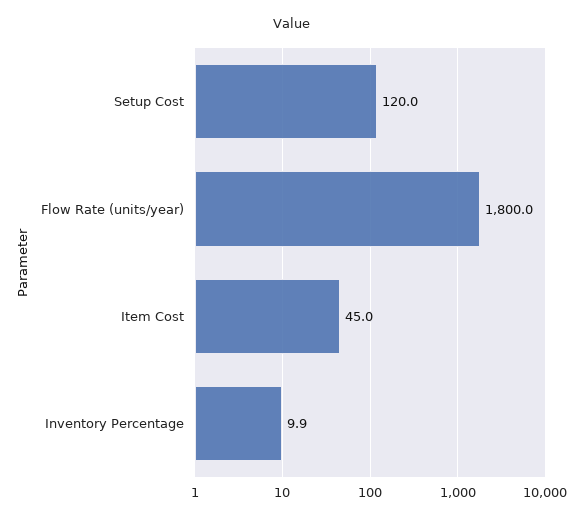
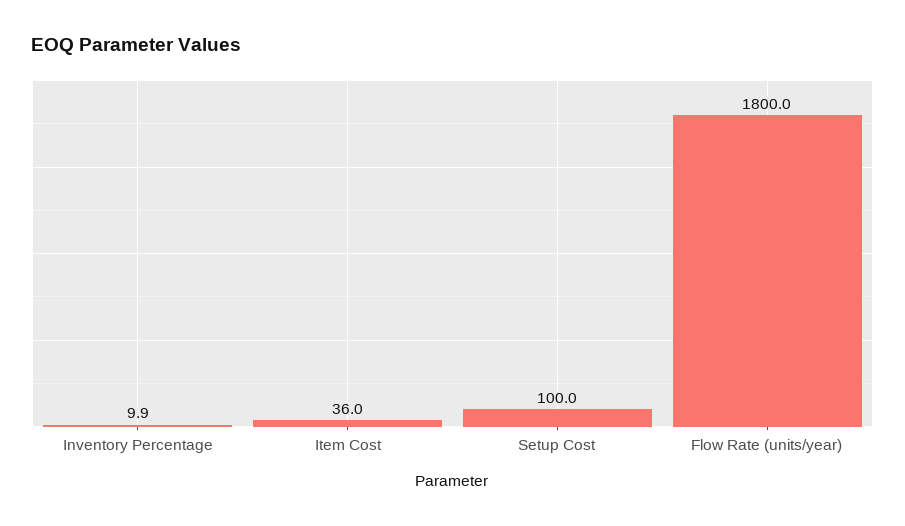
  {
-   "Setup Cost": 120,
+   "Setup Cost": 100,
    "Flow Rate (units/year)": 1800,
-   "Item Cost": 45,
+   "Item Cost": 36,
    "Inventory Percentage": 9.9
  }

